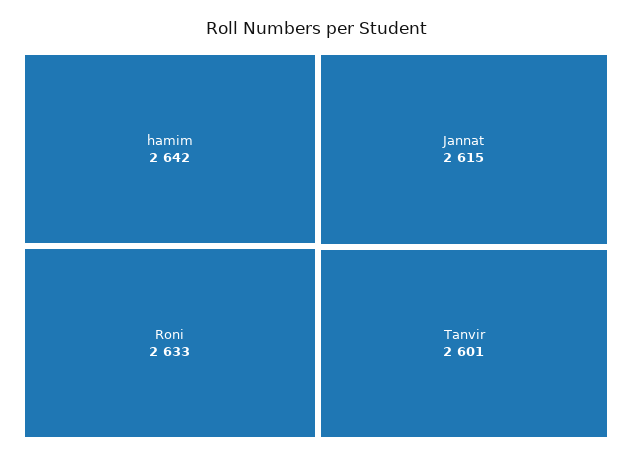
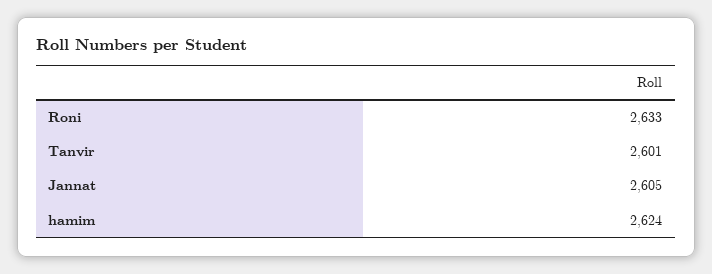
  {
-   "hamim": 2642,
+   "hamim": 2624,
    "Roni": 2633,
-   "Jannat": 2615,
+   "Jannat": 2605,
    "Tanvir": 2601
  }

